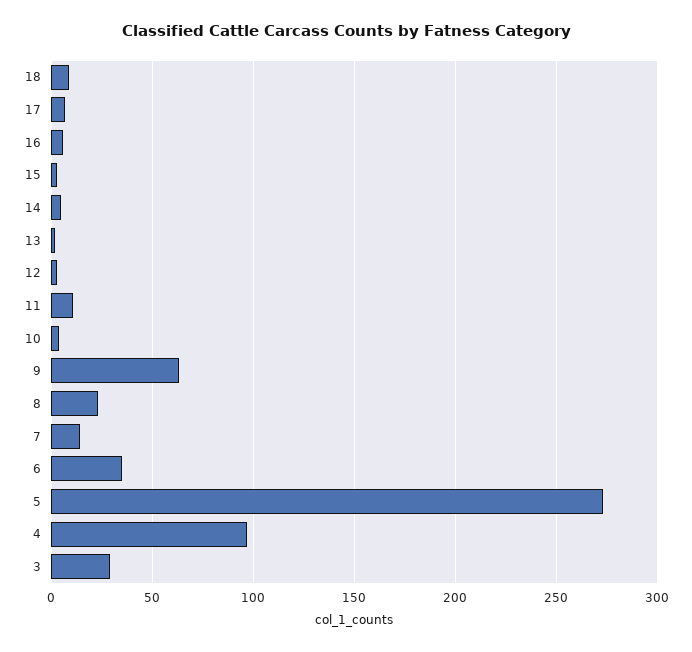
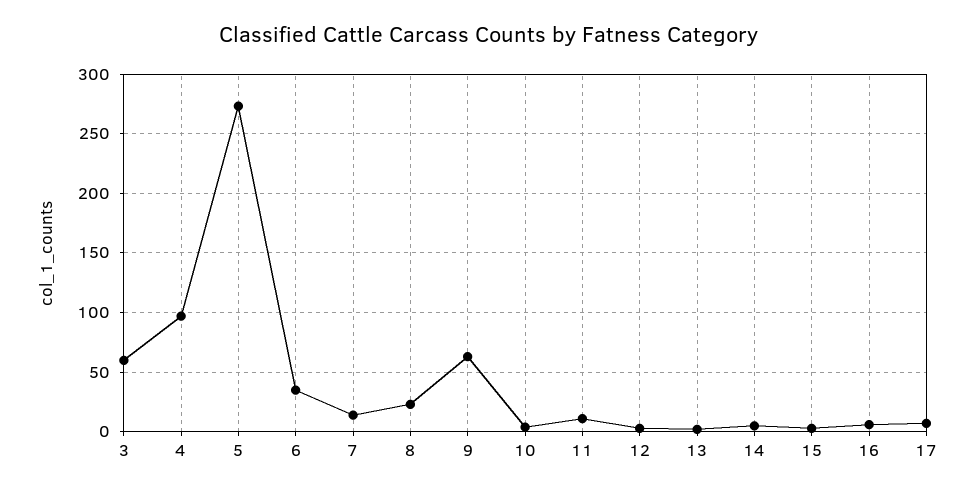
  {
-   "18": 10,
    "17": 5,
    "16": 5,
    "15": 5,
    "14": 5,
    "13": 0,
    "12": 5,
    "11": 10,
    "10": 5,
    "9": 65,
    "8": 25,
    "7": 15,
    "6": 35,
    "5": 275,
    "4": 95,
-   "3": 30
+   "3": 60
  }

